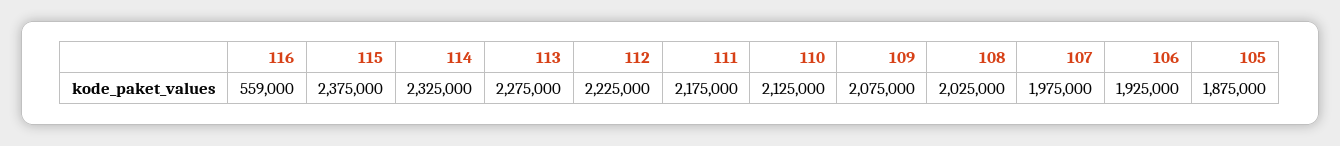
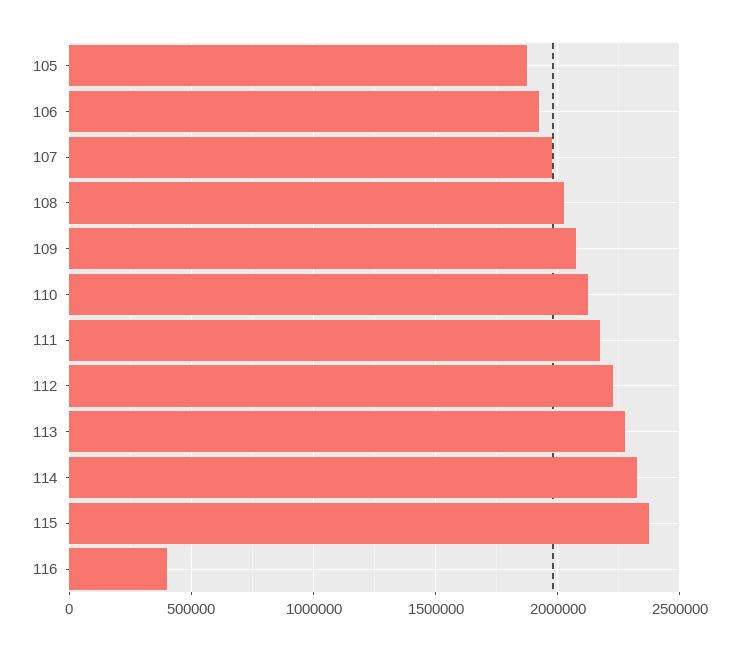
  {
-   "116": 559000,
+   "116": 400000,
    "115": 2375000,
    "114": 2325000,
    "113": 2275000,
    "112": 2225000,
    "111": 2175000,
    "110": 2125000,
    "109": 2075000,
    "108": 2025000,
    "107": 1975000,
    "106": 1925000,
    "105": 1875000
  }

